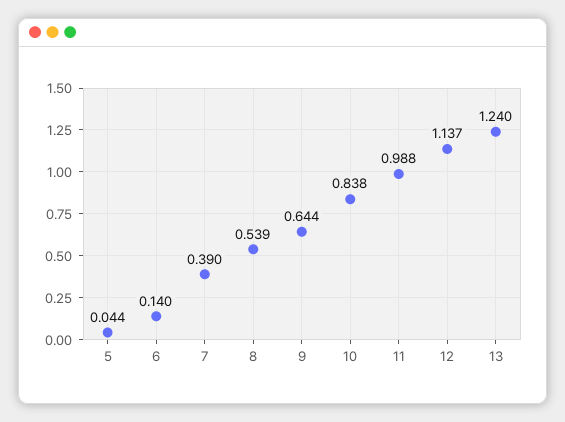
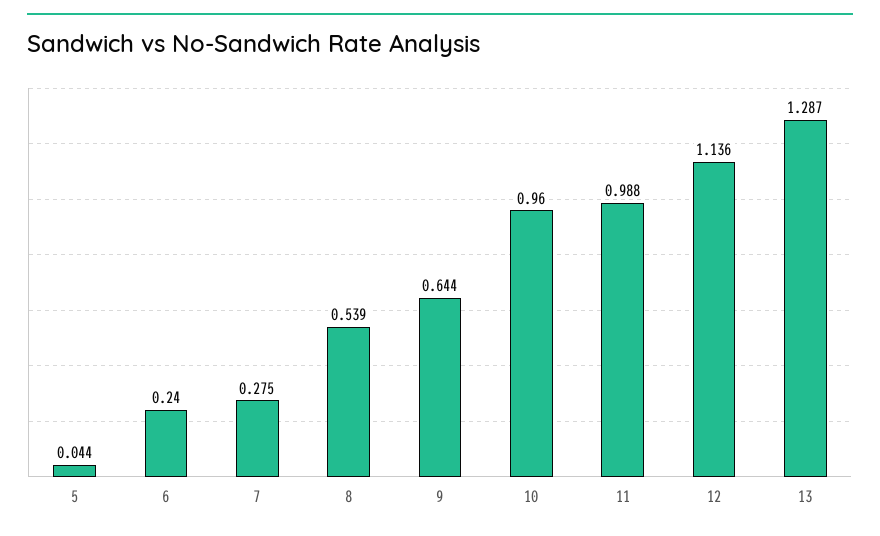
  {
    "5": 0.044,
-   "6": 0.14,
+   "6": 0.24,
-   "7": 0.39,
+   "7": 0.275,
    "8": 0.539,
    "9": 0.644,
-   "10": 0.838,
+   "10": 0.96,
    "11": 0.988,
-   "12": 1.137,
+   "12": 1.136,
-   "13": 1.24
+   "13": 1.287
  }

